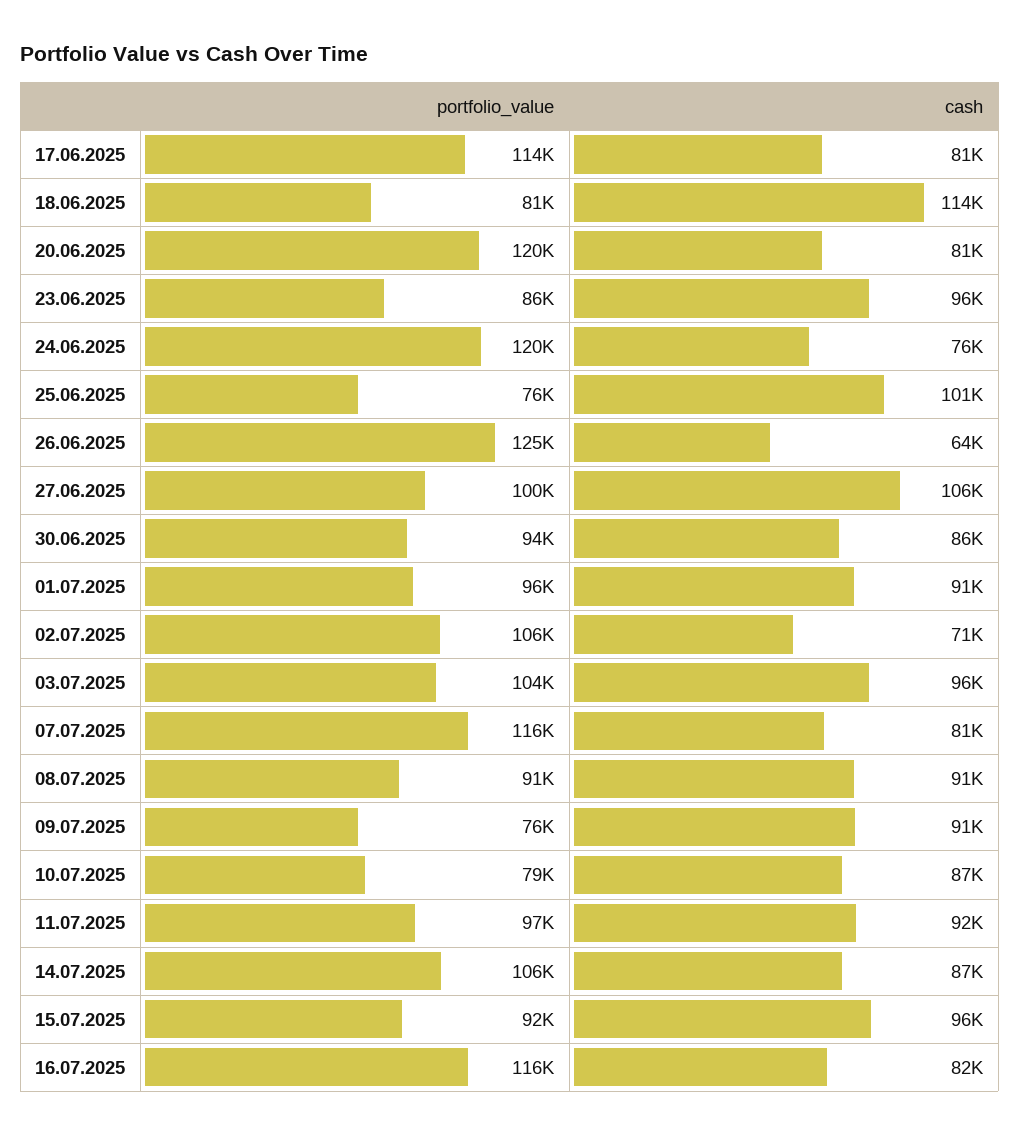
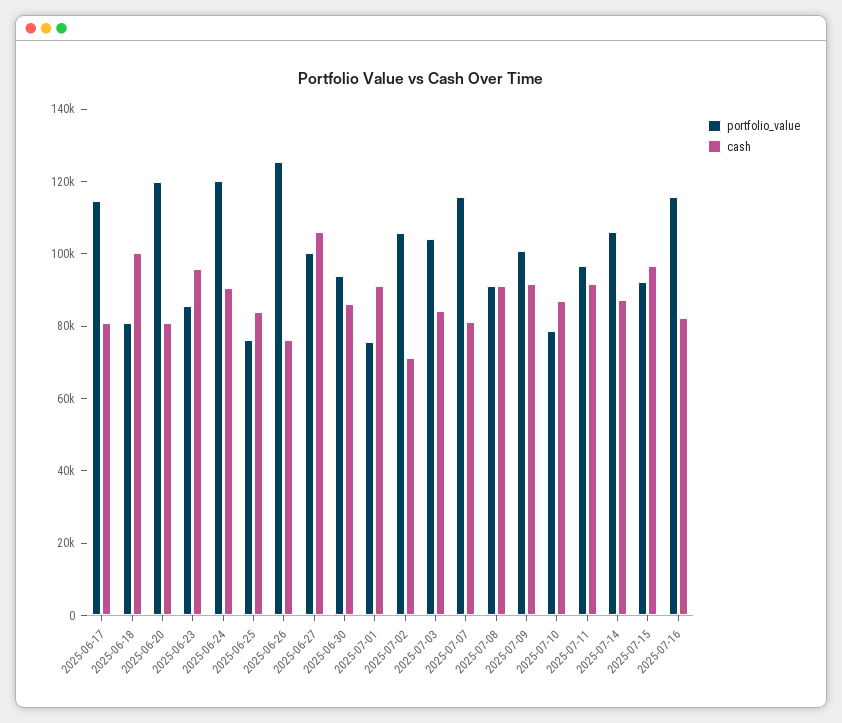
  {
    "portfolio_value": {
      "17.06.2025": 114000,
      "18.06.2025": 81000,
      "20.06.2025": 120000,
      "23.06.2025": 86000,
      "24.06.2025": 120000,
      "25.06.2025": 76000,
      "26.06.2025": 125000,
      "27.06.2025": 100000,
      "30.06.2025": 94000,
-     "01.07.2025": 96000,
+     "01.07.2025": 75000,
      "02.07.2025": 106000,
      "03.07.2025": 104000,
      "07.07.2025": 116000,
      "08.07.2025": 91000,
-     "09.07.2025": 76000,
+     "09.07.2025": 100000,
      "10.07.2025": 79000,
      "11.07.2025": 97000,
      "14.07.2025": 106000,
      "15.07.2025": 92000,
      "16.07.2025": 116000
    },
    "cash": {
      "17.06.2025": 81000,
-     "18.06.2025": 114000,
+     "18.06.2025": 100000,
      "20.06.2025": 81000,
      "23.06.2025": 96000,
-     "24.06.2025": 76000,
+     "24.06.2025": 90000,
-     "25.06.2025": 101000,
+     "25.06.2025": 85000,
-     "26.06.2025": 64000,
+     "26.06.2025": 75000,
      "27.06.2025": 106000,
      "30.06.2025": 86000,
      "01.07.2025": 91000,
      "02.07.2025": 71000,
-     "03.07.2025": 96000,
+     "03.07.2025": 85000,
      "07.07.2025": 81000,
      "08.07.2025": 91000,
      "09.07.2025": 91000,
      "10.07.2025": 87000,
      "11.07.2025": 92000,
      "14.07.2025": 87000,
      "15.07.2025": 96000,
      "16.07.2025": 82000
    }
  }

